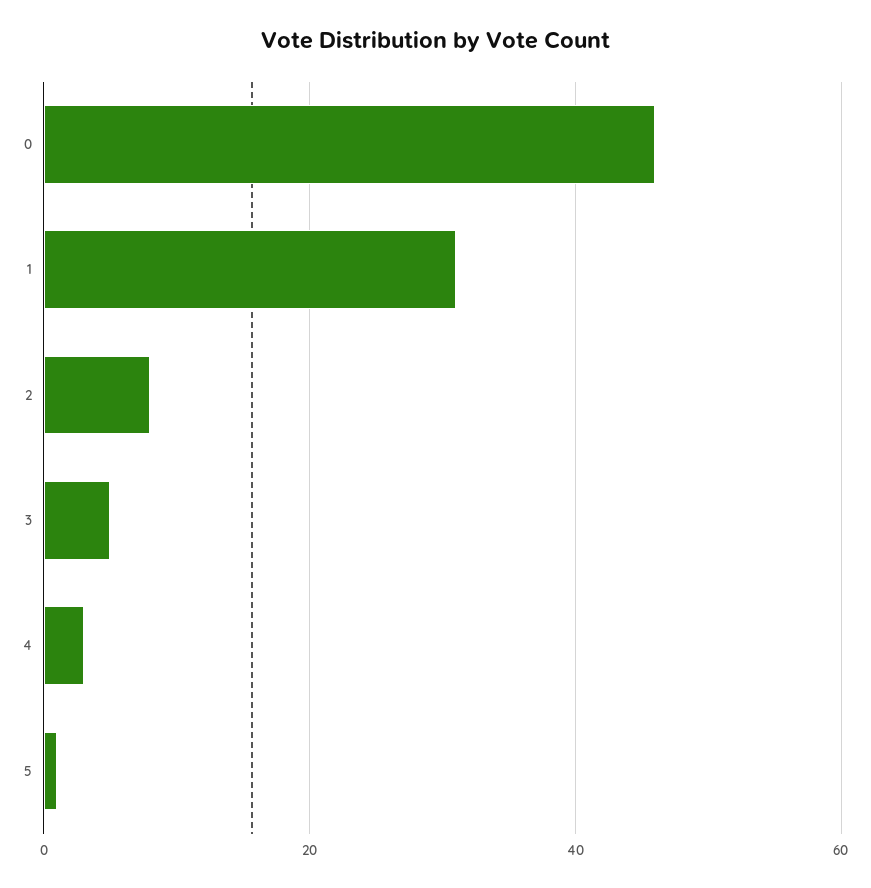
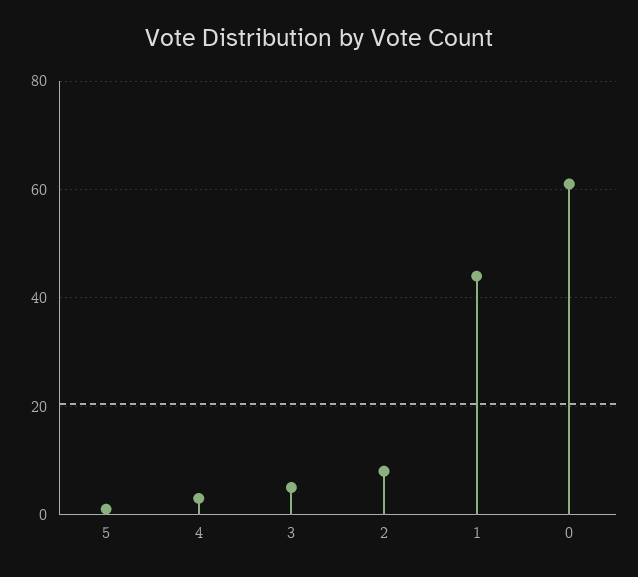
  {
-   "0": 45,
+   "0": 60,
-   "1": 30,
+   "1": 45,
    "2": 10,
    "3": 5,
    "4": 5,
    "5": 0
  }

